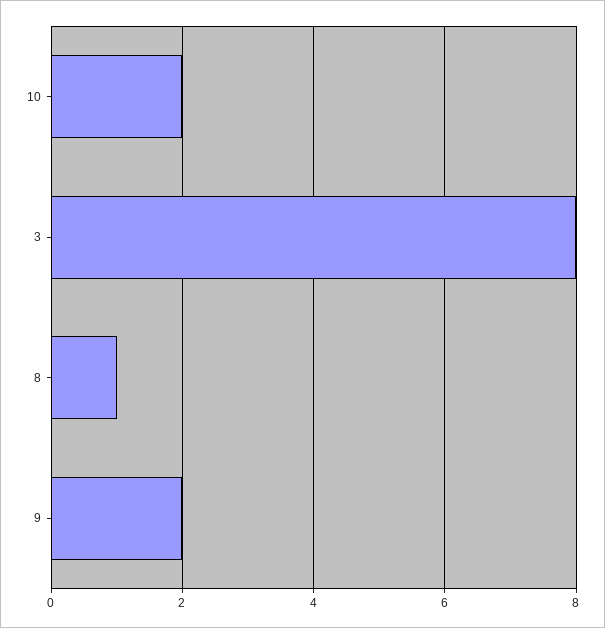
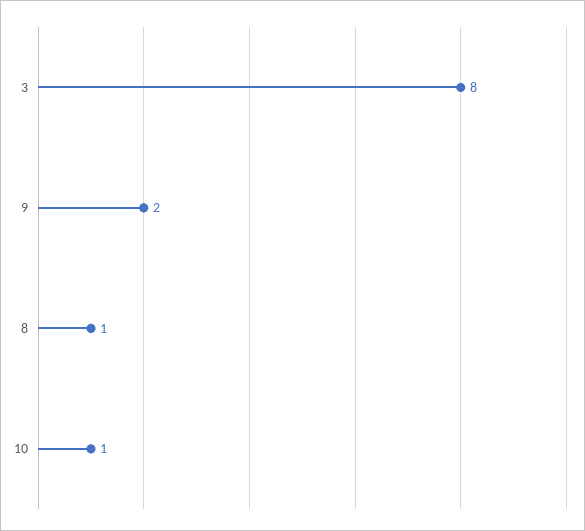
  {
-   "10": 2,
+   "10": 1,
    "3": 8,
    "8": 1,
    "9": 2
  }

